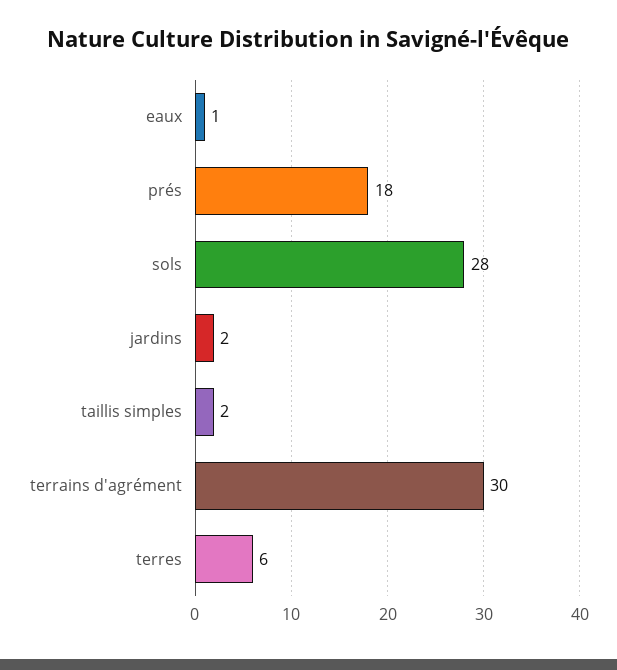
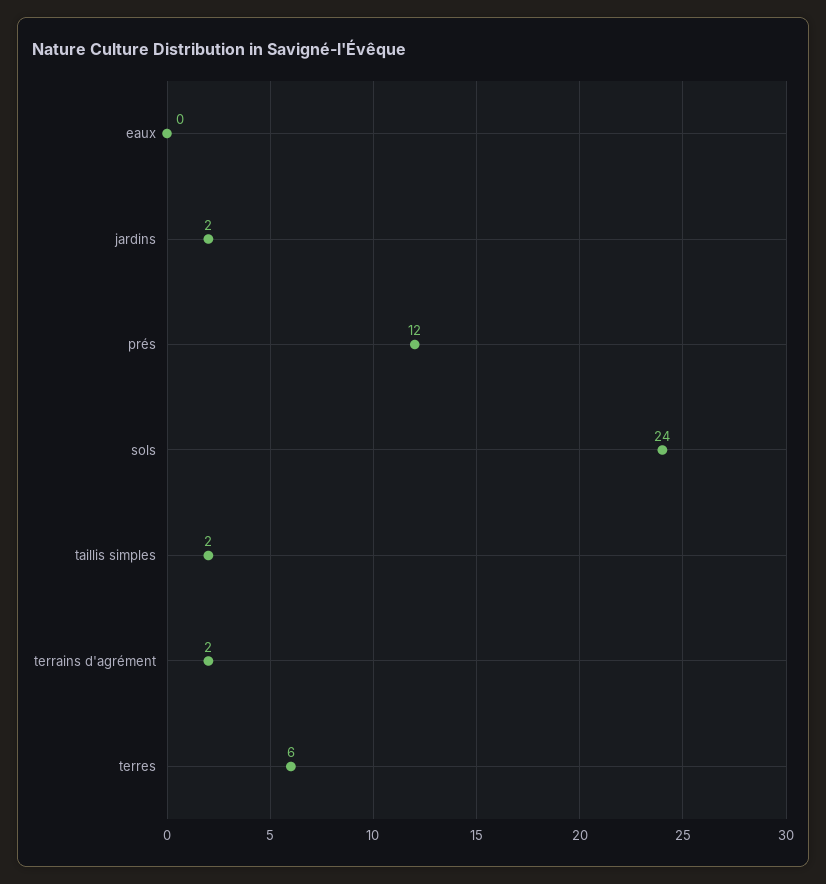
  {
-   "eaux": 1,
+   "eaux": 0,
-   "prés": 18,
+   "prés": 12,
-   "sols": 28,
+   "sols": 24,
    "jardins": 2,
    "taillis simples": 2,
-   "terrains d'agrément": 30,
+   "terrains d'agrément": 2,
    "terres": 6
  }

